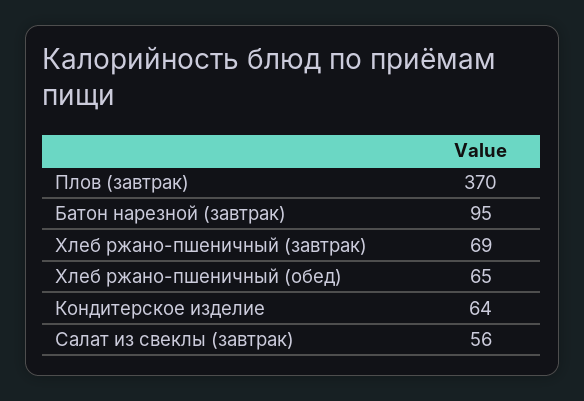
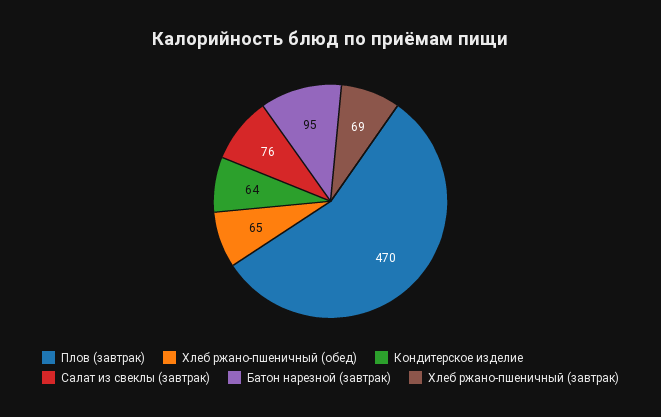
  {
-   "Плов (завтрак)": 370,
+   "Плов (завтрак)": 470,
    "Батон нарезной (завтрак)": 95,
    "Хлеб ржано-пшеничный (завтрак)": 69,
    "Хлеб ржано-пшеничный (обед)": 65,
    "Кондитерское изделие": 64,
-   "Салат из свеклы (завтрак)": 56
+   "Салат из свеклы (завтрак)": 76
  }

